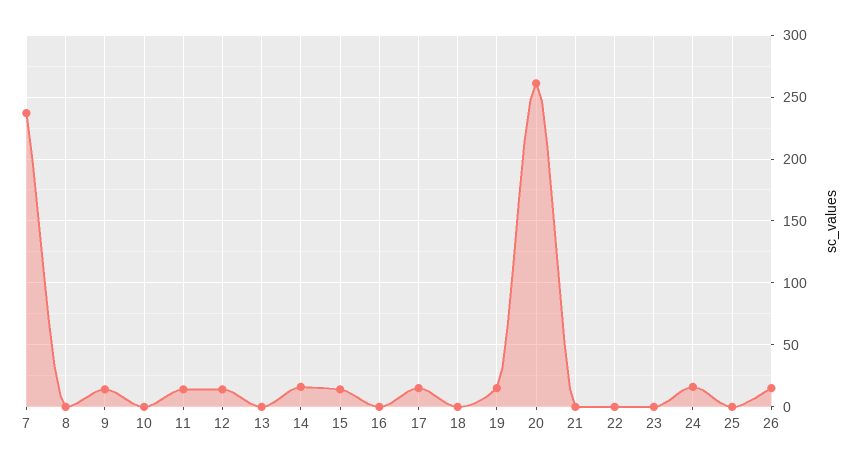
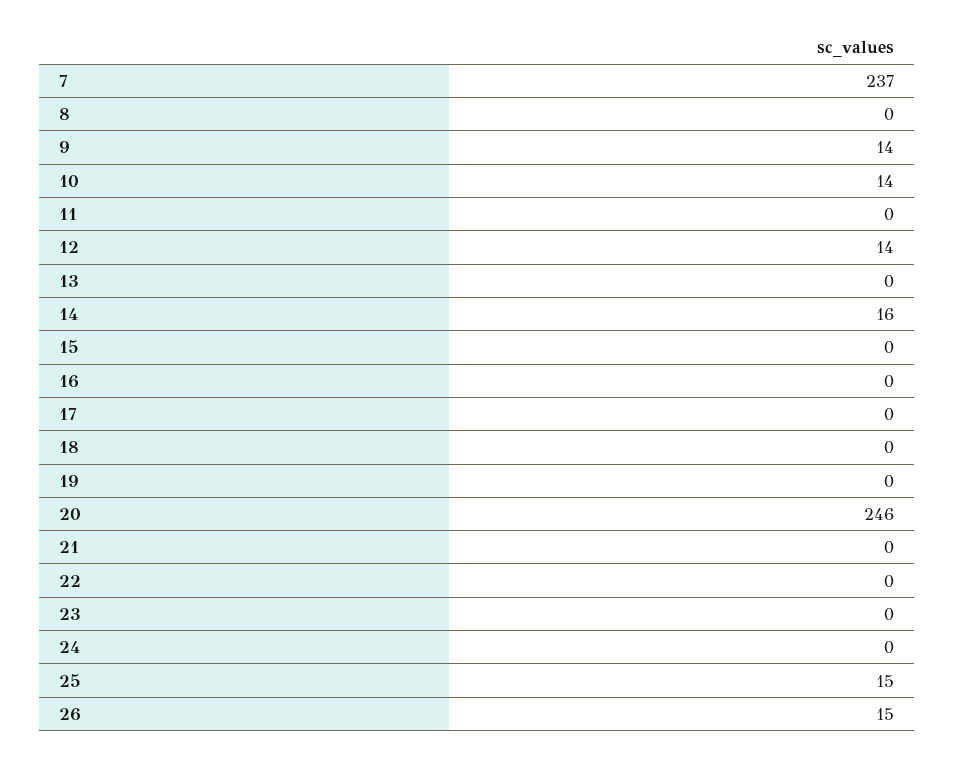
  {
    "7": 237,
    "8": 0,
    "9": 14,
-   "10": 0,
+   "10": 14,
-   "11": 15,
+   "11": 0,
    "12": 14,
    "13": 0,
    "14": 16,
-   "15": 15,
+   "15": 0,
    "16": 0,
-   "17": 15,
+   "17": 0,
    "18": 0,
-   "19": 15,
+   "19": 0,
-   "20": 260,
+   "20": 246,
    "21": 0,
    "22": 0,
    "23": 0,
-   "24": 15,
+   "24": 0,
-   "25": 0,
+   "25": 15,
    "26": 15
  }

